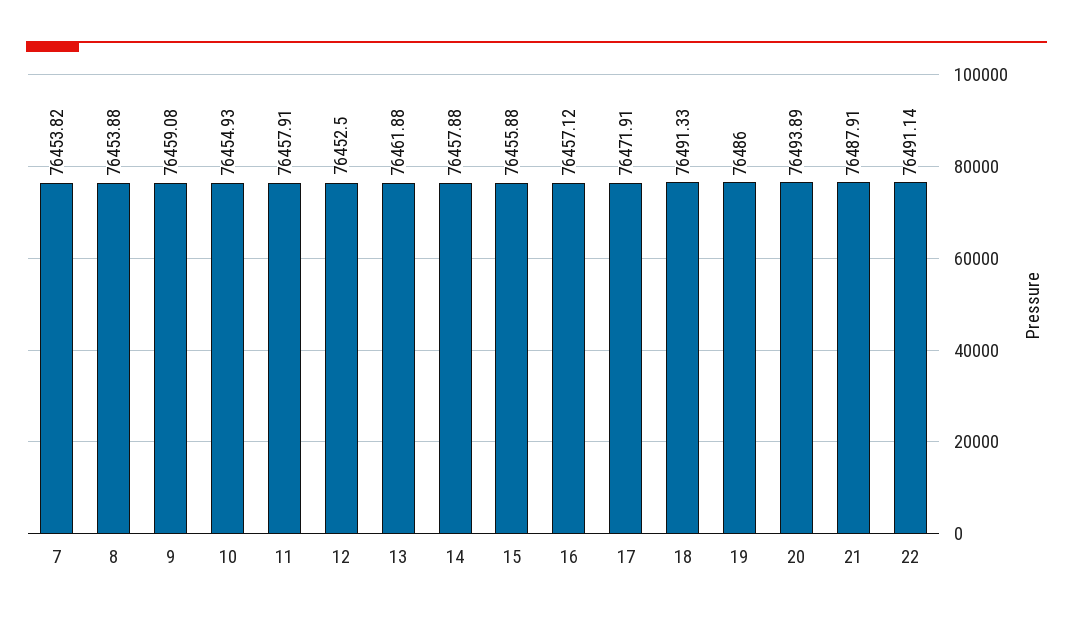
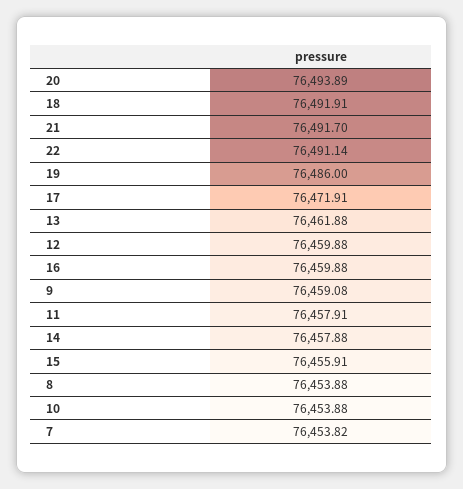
  {
    "7": 76453.82,
    "8": 76453.88,
    "9": 76459.08,
-   "10": 76454.93,
+   "10": 76453.88,
    "11": 76457.91,
-   "12": 76452.5,
+   "12": 76459.88,
    "13": 76461.88,
    "14": 76457.88,
-   "15": 76455.88,
+   "15": 76455.91,
-   "16": 76457.12,
+   "16": 76459.88,
    "17": 76471.91,
-   "18": 76491.33,
+   "18": 76491.91,
    "19": 76486,
    "20": 76493.89,
-   "21": 76487.91,
+   "21": 76491.7,
    "22": 76491.14
  }

